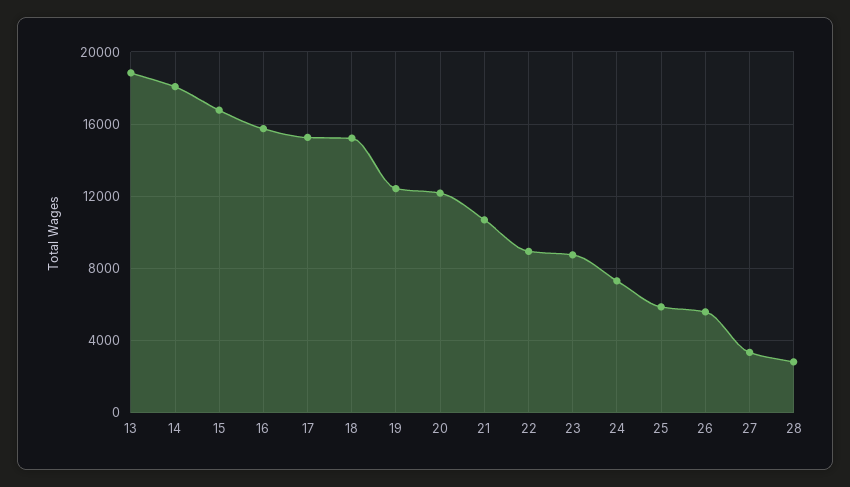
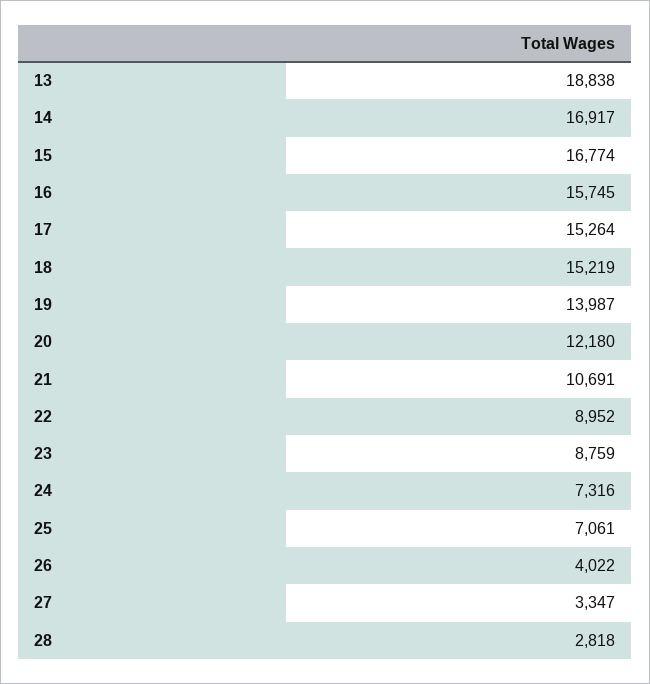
  {
    "13": 18838,
-   "14": 18000,
+   "14": 16917,
    "15": 16774,
    "16": 15745,
    "17": 15264,
    "18": 15219,
-   "19": 12500,
+   "19": 13987,
    "20": 12180,
    "21": 10691,
    "22": 8952,
    "23": 8759,
    "24": 7316,
-   "25": 6000,
+   "25": 7061,
-   "26": 5500,
+   "26": 4022,
    "27": 3347,
    "28": 2818
  }

